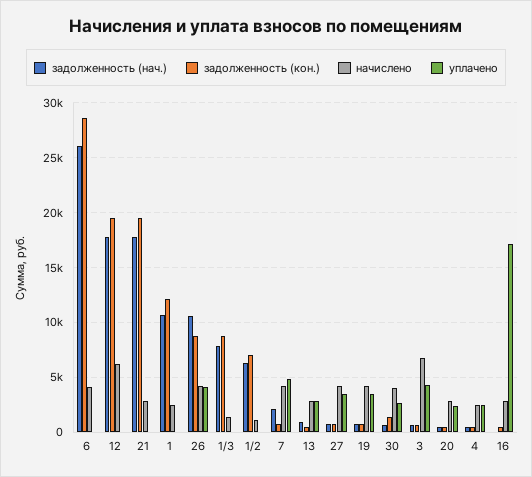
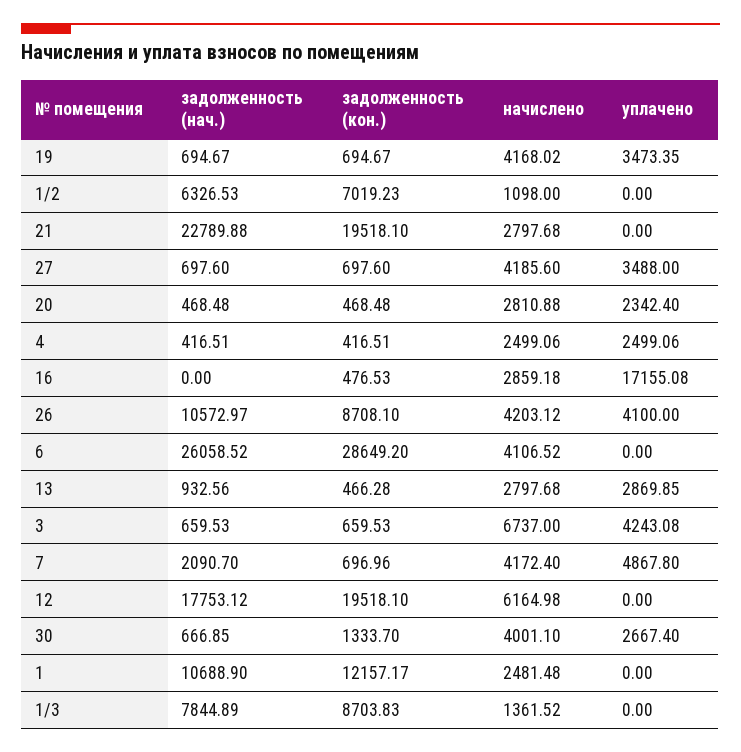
  {
    "задолженность (нач.)": {
      "6": 26058.52,
      "12": 17753.12,
-     "21": 18000,
+     "21": 22789.88,
      "1": 10688.9,
      "26": 10572.97,
      "1/3": 7844.89,
      "1/2": 6326.53,
      "7": 2090.7,
      "13": 932.56,
      "27": 697.6,
      "19": 694.67,
      "30": 666.85,
      "3": 659.53,
      "20": 468.48,
      "4": 416.51,
      "16": 0
    },
    "задолженность (кон.)": {
      "6": 28649.2,
      "12": 19518.1,
      "21": 19518.1,
      "1": 12157.17,
      "26": 8708.1,
      "1/3": 8703.83,
      "1/2": 7019.23,
      "7": 696.96,
      "13": 466.28,
      "27": 697.6,
      "19": 694.67,
      "30": 1333.7,
      "3": 659.53,
      "20": 468.48,
      "4": 416.51,
      "16": 476.53
    },
    "начислено": {
      "6": 4106.52,
      "12": 6164.98,
      "21": 2797.68,
      "1": 2481.48,
      "26": 4203.12,
      "1/3": 1361.52,
      "1/2": 1098,
      "7": 4172.4,
      "13": 2797.68,
      "27": 4185.6,
      "19": 4168.02,
      "30": 4001.1,
      "3": 6737,
      "20": 2810.88,
      "4": 2499.06,
      "16": 2859.18
    },
    "уплачено": {
      "6": 0,
      "12": 0,
      "21": 0,
      "1": 0,
      "26": 4100,
      "1/3": 0,
      "1/2": 0,
      "7": 4867.8,
      "13": 2869.85,
      "27": 3488,
      "19": 3473.35,
      "30": 2667.4,
      "3": 4243.08,
      "20": 2342.4,
      "4": 2499.06,
      "16": 17155.08
    }
  }

